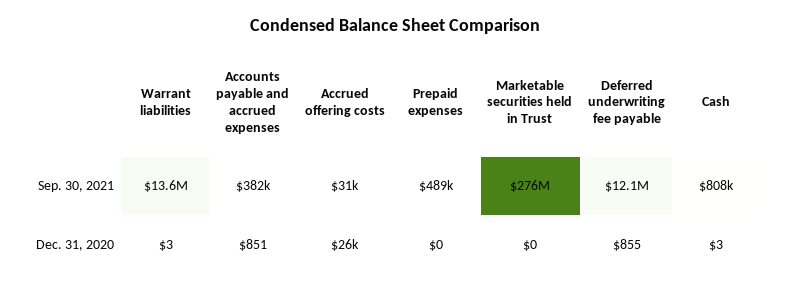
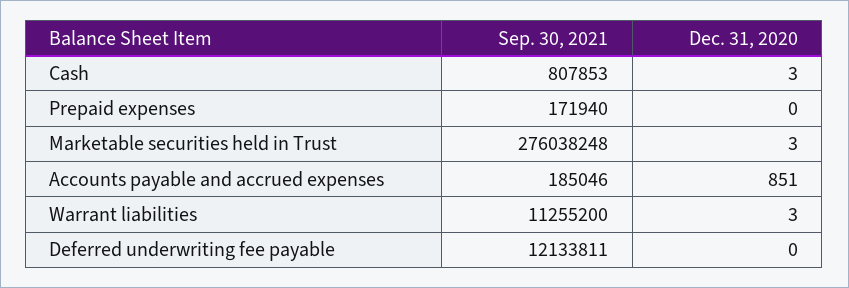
  {
    "Warrant liabilities": {
-     "Sep. 30, 2021": 13600000,
+     "Sep. 30, 2021": 11255200,
      "Dec. 31, 2020": 3
    },
    "Accounts payable and accrued expenses": {
-     "Sep. 30, 2021": 382000,
+     "Sep. 30, 2021": 185046,
      "Dec. 31, 2020": 851
    },
-   "Accrued offering costs": {
-     "Sep. 30, 2021": 31000,
-     "Dec. 31, 2020": 26000
-   },
    "Prepaid expenses": {
-     "Sep. 30, 2021": 489000,
+     "Sep. 30, 2021": 171940,
      "Dec. 31, 2020": 0
    },
    "Marketable securities held in Trust": {
      "Sep. 30, 2021": 276038248,
-     "Dec. 31, 2020": 0
+     "Dec. 31, 2020": 3
    },
    "Deferred underwriting fee payable": {
      "Sep. 30, 2021": 12133811,
-     "Dec. 31, 2020": 855
+     "Dec. 31, 2020": 0
    },
    "Cash": {
      "Sep. 30, 2021": 807853,
      "Dec. 31, 2020": 3
    }
  }

